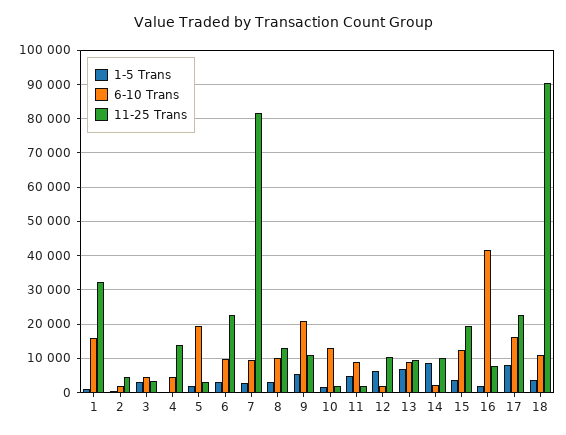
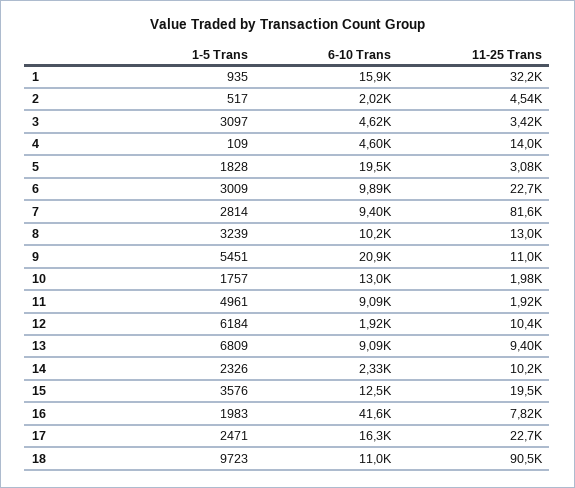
  {
    "1-5 Trans": {
      "1": 935,
      "2": 517,
      "3": 3097,
      "4": 109,
      "5": 1828,
      "6": 3009,
      "7": 2814,
      "8": 3239,
      "9": 5451,
      "10": 1757,
      "11": 4961,
      "12": 6184,
      "13": 6809,
-     "14": 8000,
+     "14": 2326,
      "15": 3576,
      "16": 1983,
-     "17": 8000,
+     "17": 2471,
-     "18": 4000
+     "18": 9723
    },
    "6-10 Trans": {
      "1": 15900,
      "2": 2020,
      "3": 4620,
      "4": 4600,
      "5": 19500,
      "6": 9890,
      "7": 9400,
      "8": 10200,
      "9": 20900,
      "10": 13000,
      "11": 9090,
      "12": 1920,
      "13": 9090,
      "14": 2330,
      "15": 12500,
      "16": 41600,
      "17": 16300,
      "18": 11000
    },
    "11-25 Trans": {
      "1": 32200,
      "2": 4540,
      "3": 3420,
      "4": 14000,
      "5": 3080,
      "6": 22700,
      "7": 81600,
      "8": 13000,
      "9": 11000,
      "10": 1980,
      "11": 1920,
      "12": 10400,
      "13": 9400,
      "14": 10200,
      "15": 19500,
      "16": 7820,
      "17": 22700,
      "18": 90500
    }
  }

